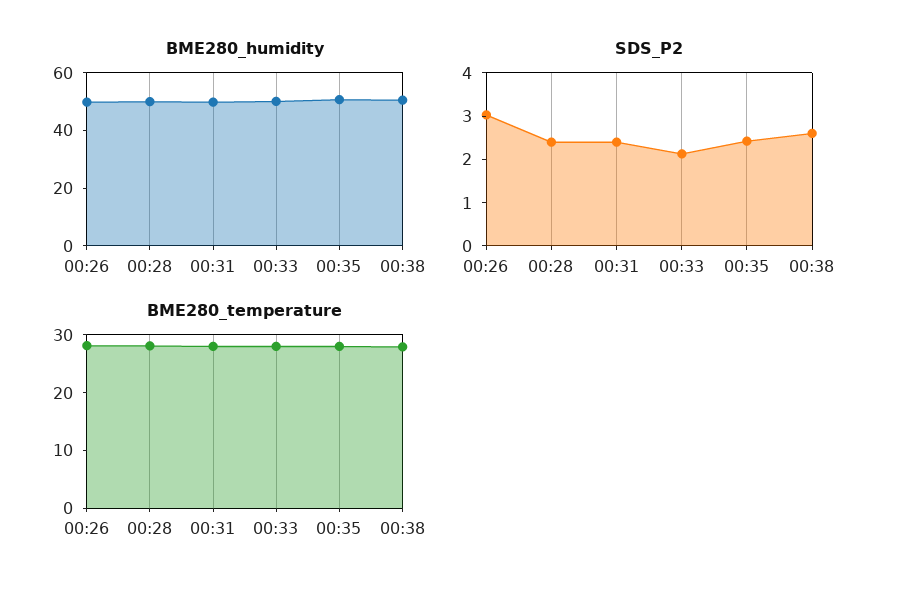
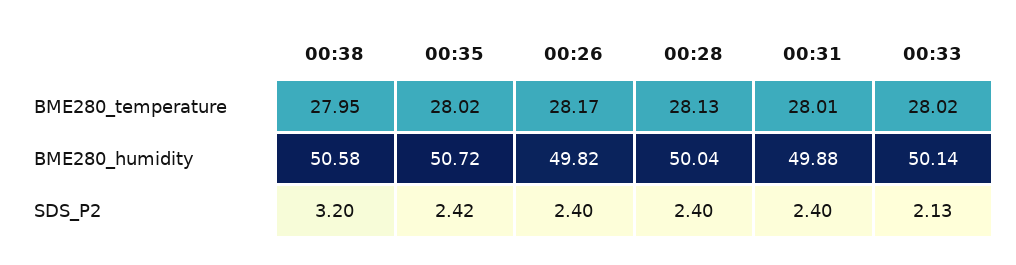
  {
    "BME280_humidity": {
      "00:26": 49.82,
      "00:28": 50.04,
      "00:31": 49.88,
      "00:33": 50.14,
      "00:35": 50.72,
      "00:38": 50.58
    },
    "SDS_P2": {
-     "00:26": 3,
+     "00:26": 2.4,
      "00:28": 2.4,
      "00:31": 2.4,
      "00:33": 2.13,
      "00:35": 2.42,
-     "00:38": 2.6
+     "00:38": 3.2
    },
    "BME280_temperature": {
      "00:26": 28.17,
      "00:28": 28.13,
      "00:31": 28.01,
      "00:33": 28.02,
      "00:35": 28.02,
      "00:38": 27.95
    }
  }

